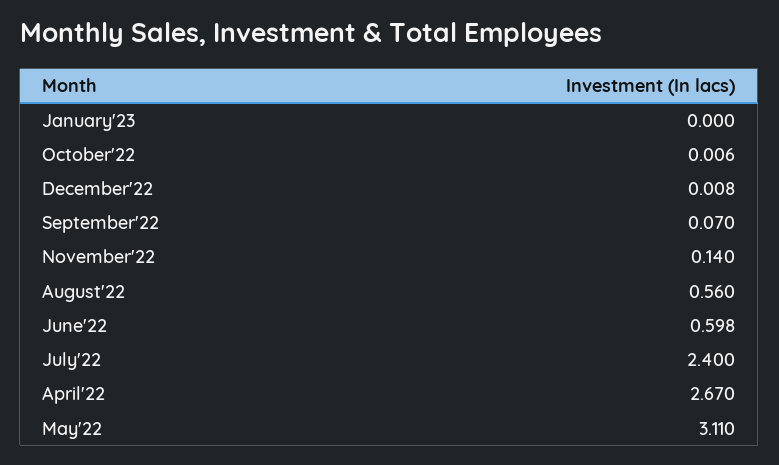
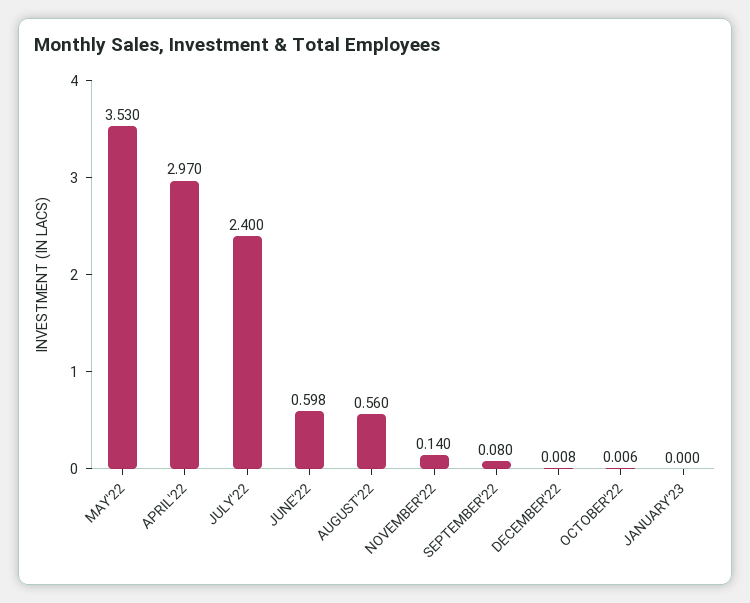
  {
    "January'23": 0,
    "October'22": 0.006,
    "December'22": 0.008,
-   "September'22": 0.07,
+   "September'22": 0.08,
    "November'22": 0.14,
    "August'22": 0.56,
    "June'22": 0.598,
    "July'22": 2.4,
-   "April'22": 2.67,
+   "April'22": 2.97,
-   "May'22": 3.11
+   "May'22": 3.53
  }

